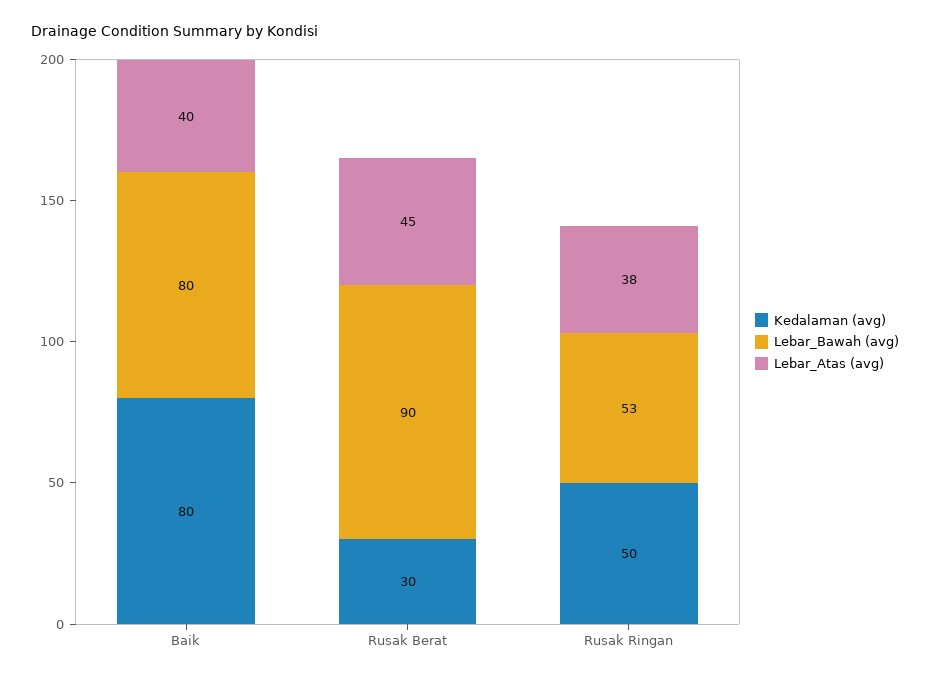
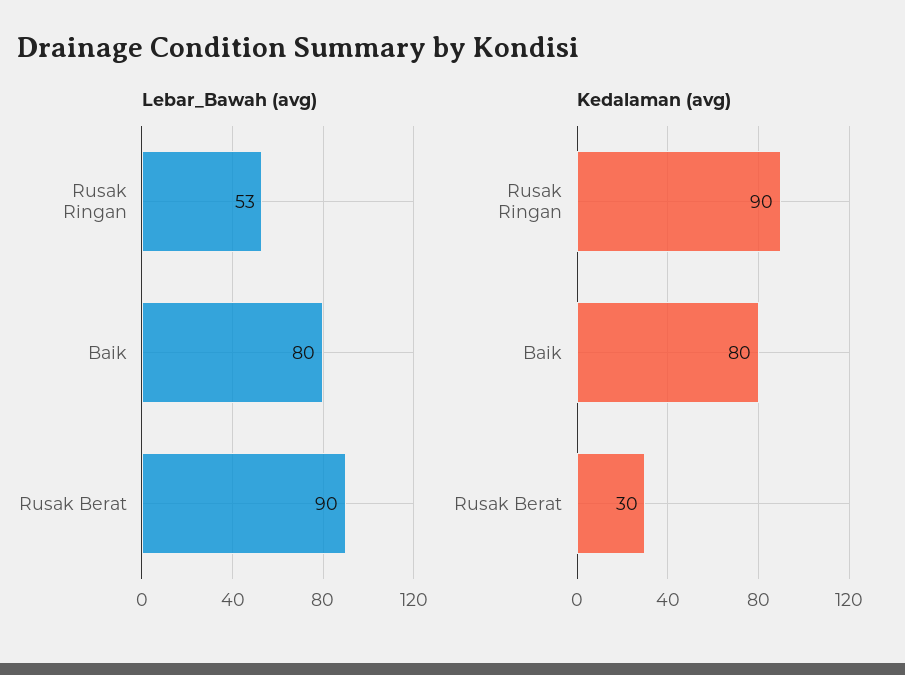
  {
    "Kedalaman (avg)": {
      "Baik": 80,
      "Rusak Berat": 30,
-     "Rusak Ringan": 50
+     "Rusak Ringan": 90
    },
    "Lebar_Bawah (avg)": {
      "Baik": 80,
      "Rusak Berat": 90,
      "Rusak Ringan": 53
-   },
+   }
-   "Lebar_Atas (avg)": {
-     "Baik": 40,
-     "Rusak Berat": 45,
-     "Rusak Ringan": 38
-   }
  }

